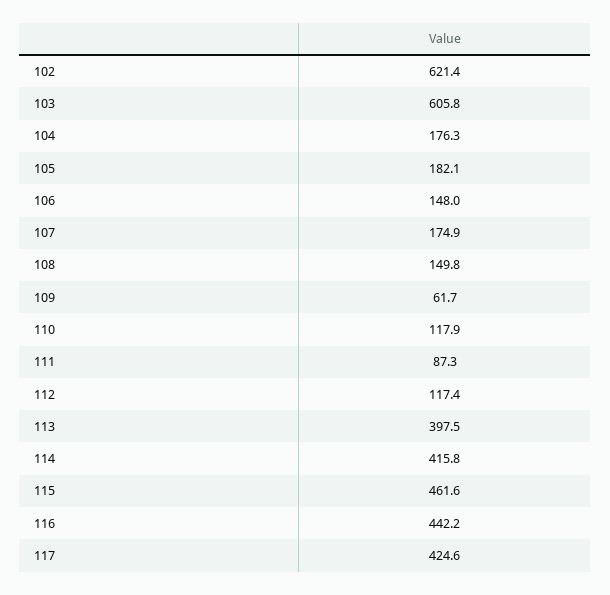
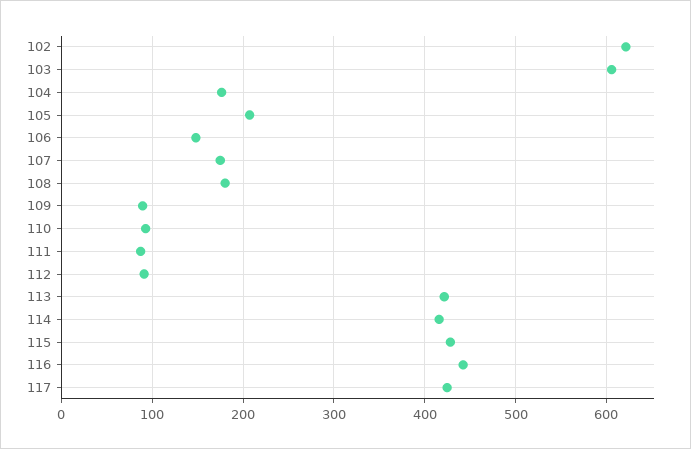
  {
    "102": 621.4,
    "103": 605.8,
    "104": 176.3,
-   "105": 182.1,
+   "105": 210,
    "106": 148,
    "107": 174.9,
-   "108": 149.8,
+   "108": 180,
-   "109": 61.7,
+   "109": 90,
-   "110": 117.9,
+   "110": 90,
    "111": 87.3,
-   "112": 117.4,
+   "112": 90,
-   "113": 397.5,
+   "113": 420,
    "114": 415.8,
-   "115": 461.6,
+   "115": 430,
    "116": 442.2,
    "117": 424.6
  }

